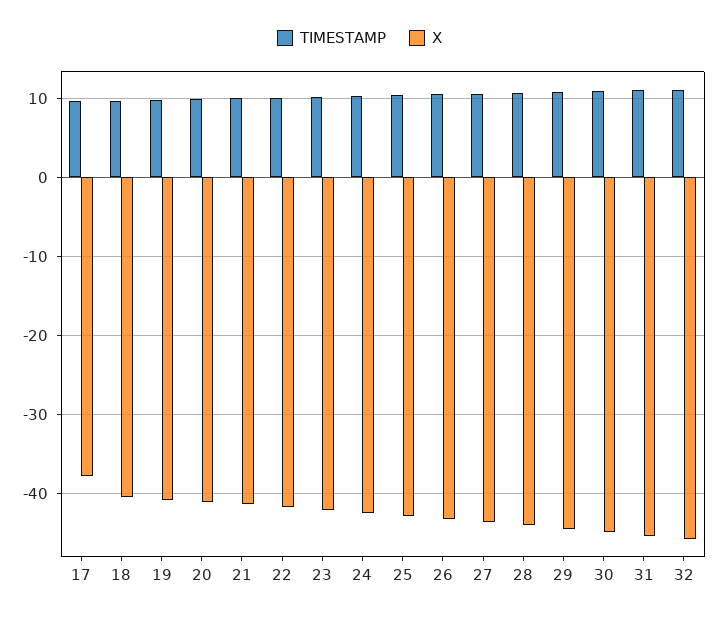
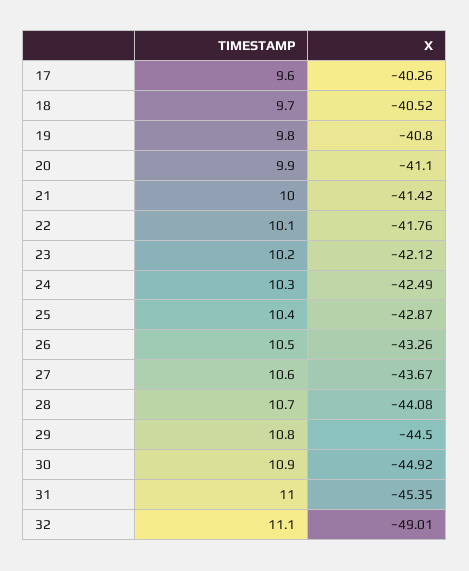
  {
    "TIMESTAMP": {
      "17": 9.6,
      "18": 9.7,
      "19": 9.8,
      "20": 9.9,
      "21": 10,
      "22": 10.1,
      "23": 10.2,
      "24": 10.3,
      "25": 10.4,
      "26": 10.5,
      "27": 10.6,
      "28": 10.7,
      "29": 10.8,
      "30": 10.9,
      "31": 11,
      "32": 11.1
    },
    "X": {
-     "17": -38,
+     "17": -40.26,
      "18": -40.52,
      "19": -40.8,
      "20": -41.1,
      "21": -41.42,
      "22": -41.76,
      "23": -42.12,
      "24": -42.49,
      "25": -42.87,
      "26": -43.26,
      "27": -43.67,
      "28": -44.08,
      "29": -44.5,
      "30": -44.92,
      "31": -45.35,
-     "32": -46
+     "32": -49.01
    }
  }

